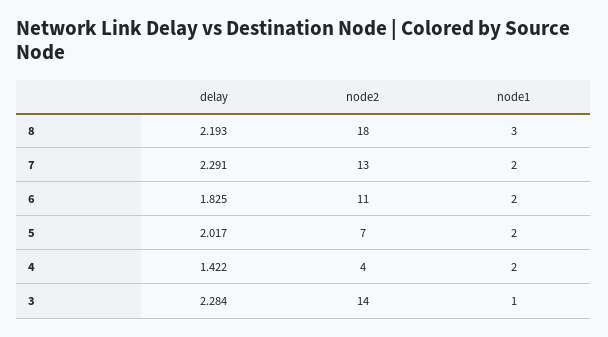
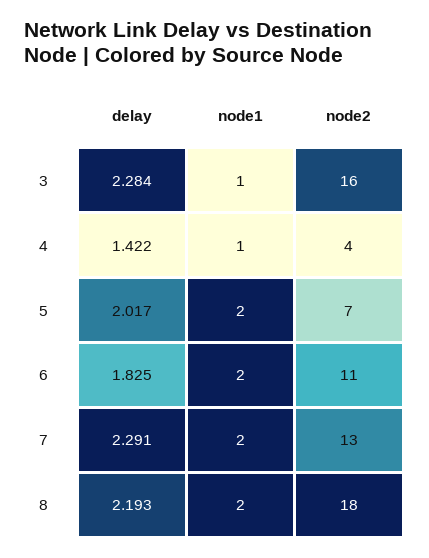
  {
    "delay": {
      "8": 2.193,
      "7": 2.291,
      "6": 1.825,
      "5": 2.017,
      "4": 1.422,
      "3": 2.284
    },
    "node2": {
      "8": 18,
      "7": 13,
      "6": 11,
      "5": 7,
      "4": 4,
-     "3": 14
+     "3": 16
    },
    "node1": {
-     "8": 3,
+     "8": 2,
      "7": 2,
      "6": 2,
      "5": 2,
-     "4": 2,
+     "4": 1,
      "3": 1
    }
  }

